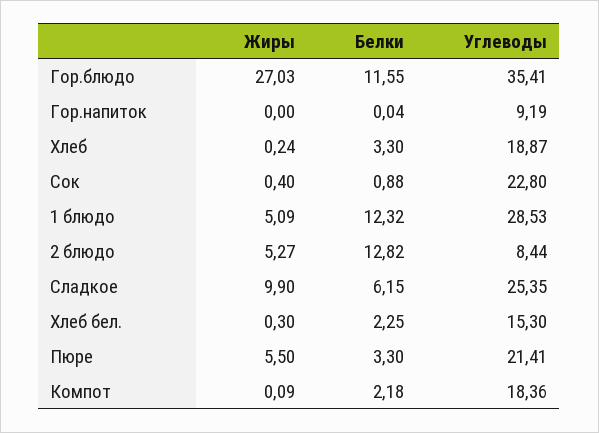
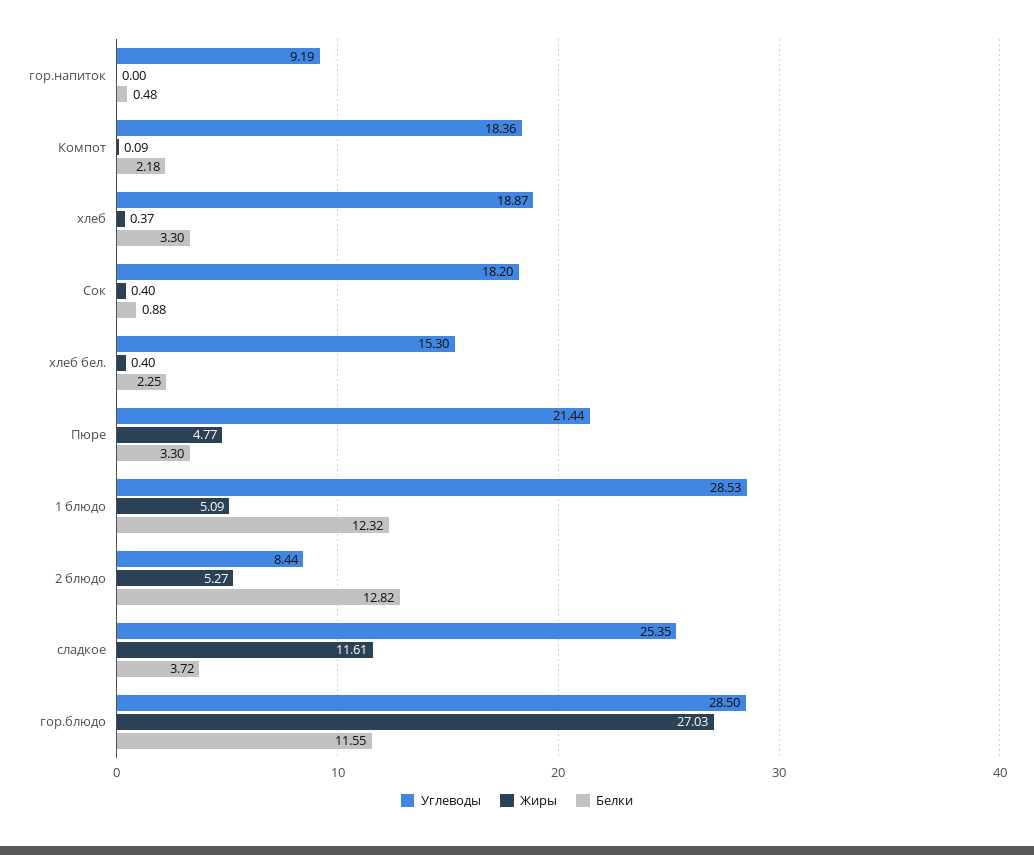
  {
    "Жиры": {
      "Гор.блюдо": 27.03,
      "Гор.напиток": 0,
-     "Хлеб": 0.24,
+     "Хлеб": 0.37,
      "Сок": 0.4,
      "1 блюдо": 5.09,
      "2 блюдо": 5.27,
-     "Сладкое": 9.9,
+     "Сладкое": 11.61,
-     "Хлеб бел.": 0.3,
+     "Хлеб бел.": 0.4,
-     "Пюре": 5.5,
+     "Пюре": 4.77,
      "Компот": 0.09
    },
    "Белки": {
      "Гор.блюдо": 11.55,
-     "Гор.напиток": 0.04,
+     "Гор.напиток": 0.48,
      "Хлеб": 3.3,
      "Сок": 0.88,
      "1 блюдо": 12.32,
      "2 блюдо": 12.82,
-     "Сладкое": 6.15,
+     "Сладкое": 3.72,
      "Хлеб бел.": 2.25,
      "Пюре": 3.3,
      "Компот": 2.18
    },
    "Углеводы": {
-     "Гор.блюдо": 35.41,
+     "Гор.блюдо": 28.5,
      "Гор.напиток": 9.19,
      "Хлеб": 18.87,
-     "Сок": 22.8,
+     "Сок": 18.2,
      "1 блюдо": 28.53,
      "2 блюдо": 8.44,
      "Сладкое": 25.35,
      "Хлеб бел.": 15.3,
-     "Пюре": 21.41,
+     "Пюре": 21.44,
      "Компот": 18.36
    }
  }

